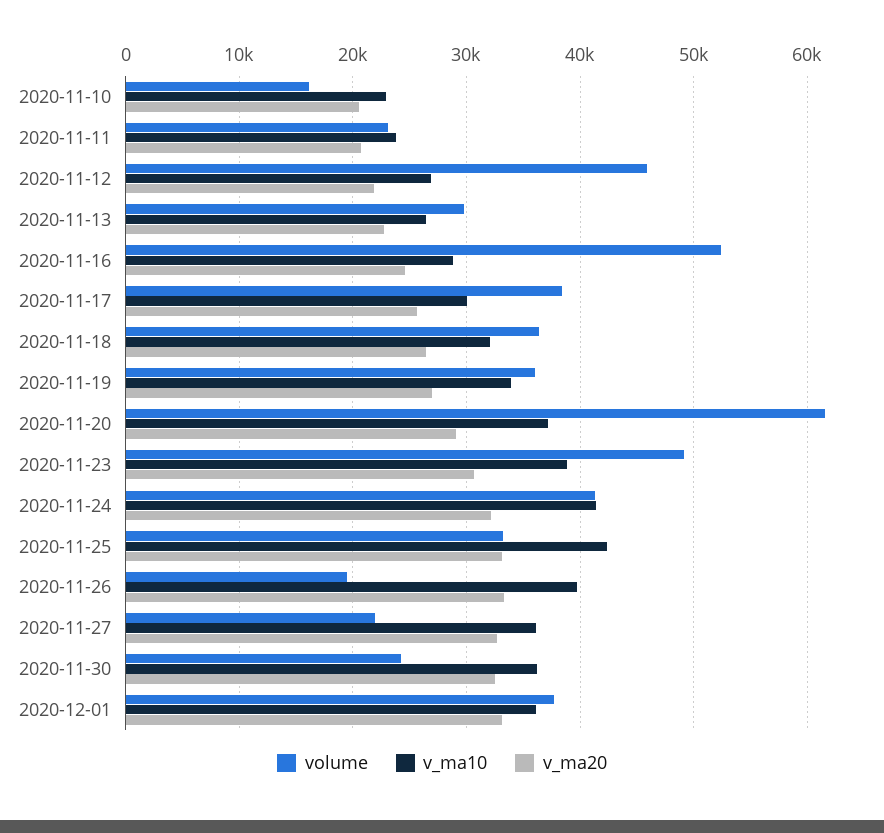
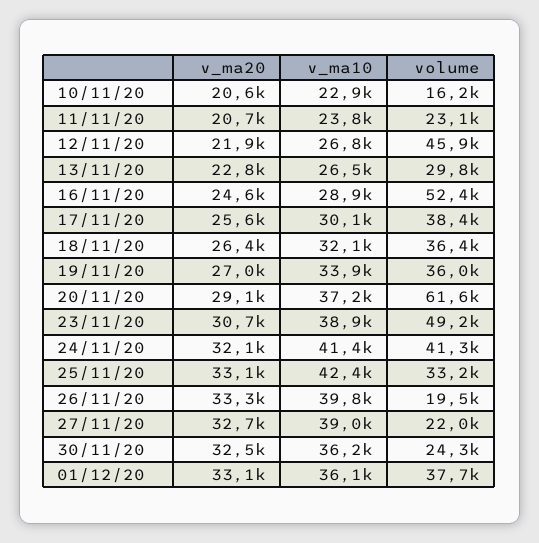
  {
    "volume": {
      "2020-11-10": 16200,
      "2020-11-11": 23100,
      "2020-11-12": 45900,
      "2020-11-13": 29800,
      "2020-11-16": 52400,
      "2020-11-17": 38400,
      "2020-11-18": 36400,
      "2020-11-19": 36000,
      "2020-11-20": 61600,
      "2020-11-23": 49200,
      "2020-11-24": 41300,
      "2020-11-25": 33200,
      "2020-11-26": 19500,
      "2020-11-27": 22000,
      "2020-11-30": 24300,
      "2020-12-01": 37700
    },
    "v_ma10": {
      "2020-11-10": 22900,
      "2020-11-11": 23800,
      "2020-11-12": 26800,
      "2020-11-13": 26500,
      "2020-11-16": 28900,
      "2020-11-17": 30100,
      "2020-11-18": 32100,
      "2020-11-19": 33900,
      "2020-11-20": 37200,
      "2020-11-23": 38900,
      "2020-11-24": 41400,
      "2020-11-25": 42400,
      "2020-11-26": 39800,
-     "2020-11-27": 36000,
+     "2020-11-27": 39000,
      "2020-11-30": 36200,
      "2020-12-01": 36100
    },
    "v_ma20": {
      "2020-11-10": 20600,
      "2020-11-11": 20700,
      "2020-11-12": 21900,
      "2020-11-13": 22800,
      "2020-11-16": 24600,
      "2020-11-17": 25600,
      "2020-11-18": 26400,
      "2020-11-19": 27000,
      "2020-11-20": 29100,
      "2020-11-23": 30700,
      "2020-11-24": 32100,
      "2020-11-25": 33100,
      "2020-11-26": 33300,
      "2020-11-27": 32700,
      "2020-11-30": 32500,
      "2020-12-01": 33100
    }
  }

